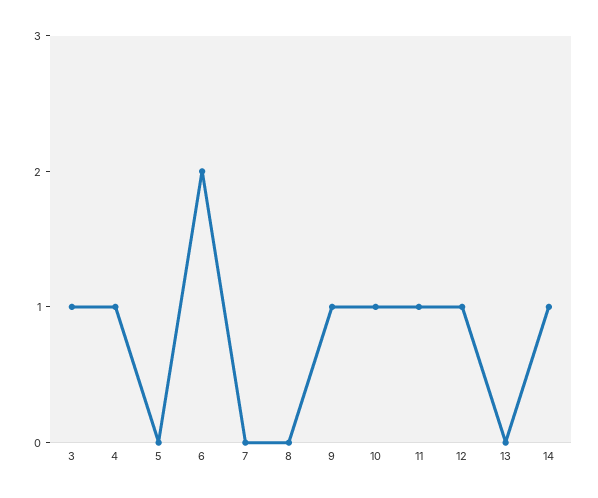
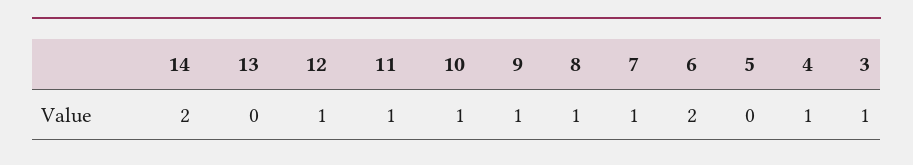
  {
    "3": 1,
    "4": 1,
    "5": 0,
    "6": 2,
-   "7": 0,
+   "7": 1,
-   "8": 0,
+   "8": 1,
    "9": 1,
    "10": 1,
    "11": 1,
    "12": 1,
    "13": 0,
-   "14": 1
+   "14": 2
  }

